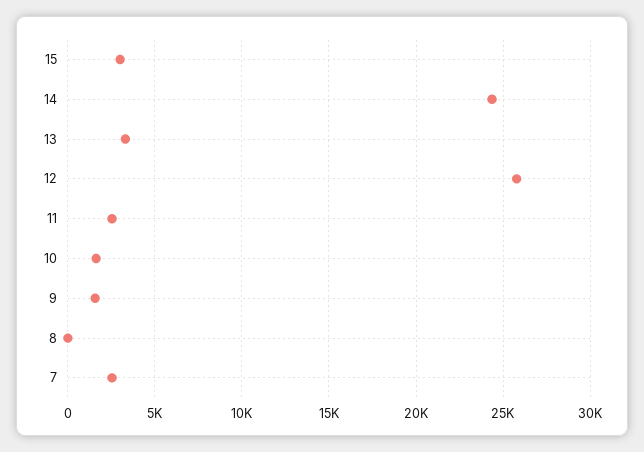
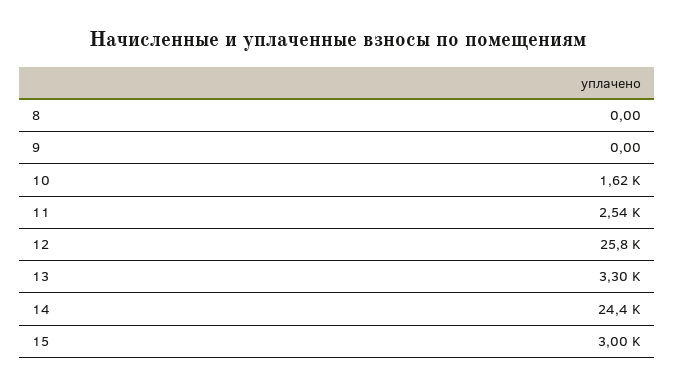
  {
    "15": 3000,
    "14": 24400,
    "13": 3300,
    "12": 25800,
    "11": 2540,
    "10": 1620,
-   "9": 1500,
+   "9": 0,
-   "8": 0,
+   "8": 0
-   "7": 2500
  }

